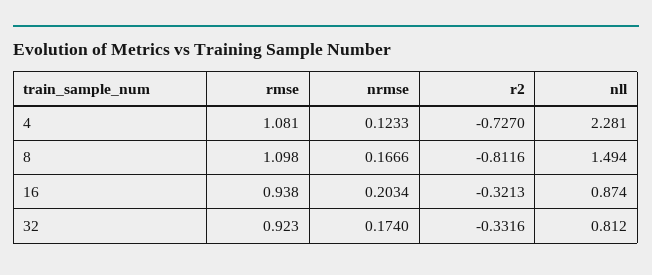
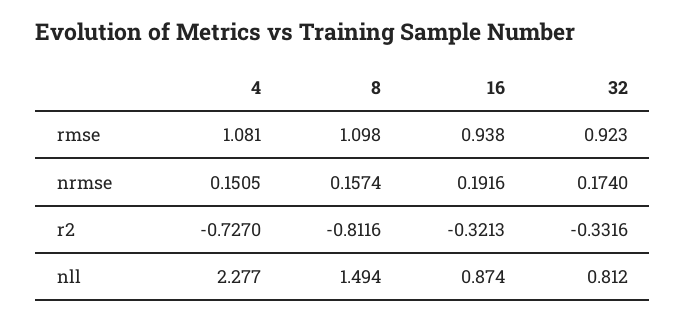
  {
    "rmse": {
      "4": 1.081,
      "8": 1.098,
      "16": 0.938,
      "32": 0.923
    },
    "nrmse": {
-     "4": 0.1233,
+     "4": 0.1505,
-     "8": 0.1666,
+     "8": 0.1574,
-     "16": 0.2034,
+     "16": 0.1916,
      "32": 0.174
    },
    "r2": {
      "4": -0.727,
      "8": -0.8116,
      "16": -0.3213,
      "32": -0.3316
    },
    "nll": {
-     "4": 2.281,
+     "4": 2.277,
      "8": 1.494,
      "16": 0.874,
      "32": 0.812
    }
  }

